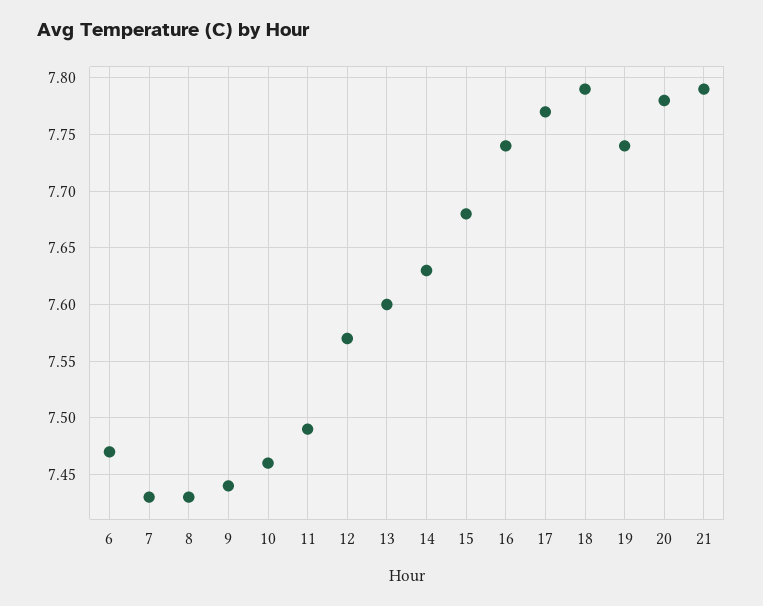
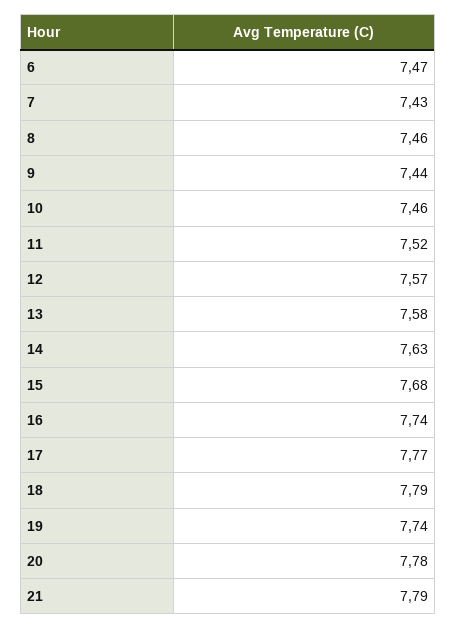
  {
    "6": 7.47,
    "7": 7.43,
-   "8": 7.43,
+   "8": 7.46,
    "9": 7.44,
    "10": 7.46,
-   "11": 7.49,
+   "11": 7.52,
    "12": 7.57,
-   "13": 7.6,
+   "13": 7.58,
    "14": 7.63,
    "15": 7.68,
    "16": 7.74,
    "17": 7.77,
    "18": 7.79,
    "19": 7.74,
    "20": 7.78,
    "21": 7.79
  }

